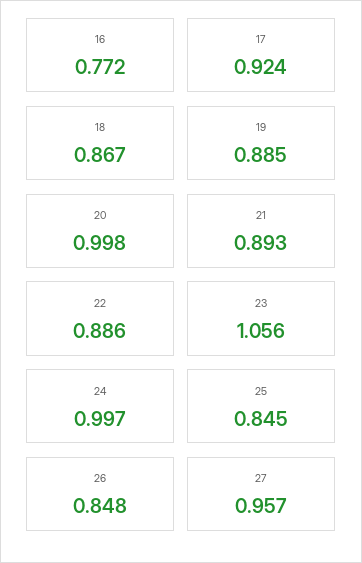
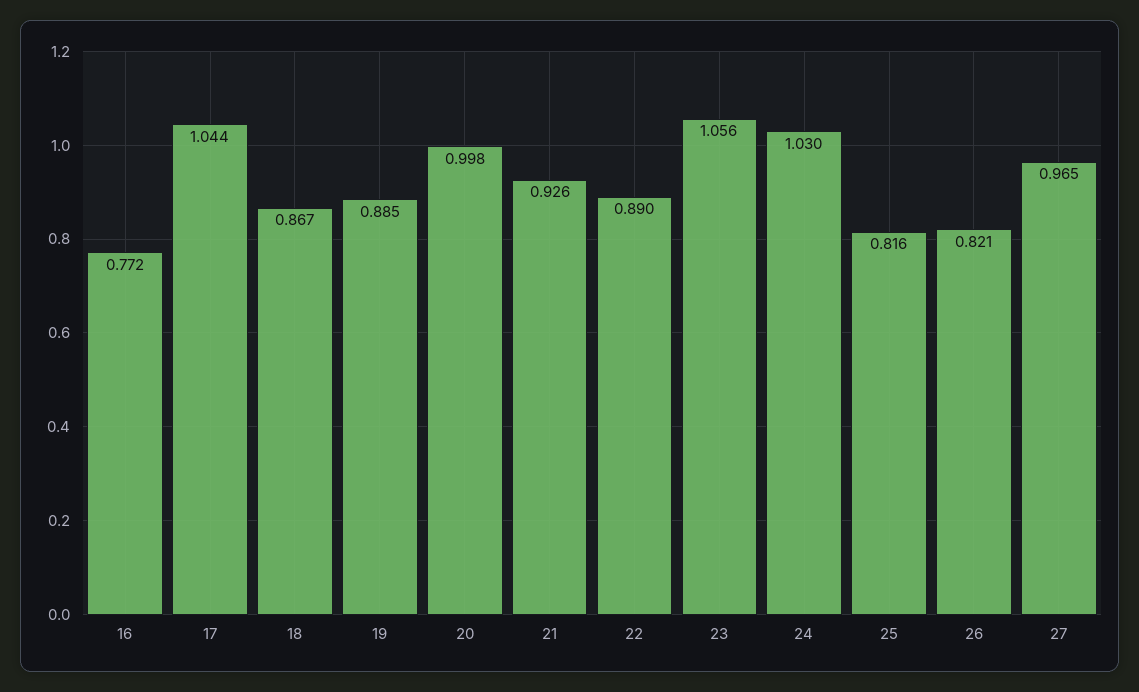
  {
    "16": 0.772,
-   "17": 0.924,
+   "17": 1.044,
    "18": 0.867,
    "19": 0.885,
    "20": 0.998,
-   "21": 0.893,
+   "21": 0.926,
-   "22": 0.886,
+   "22": 0.89,
    "23": 1.056,
-   "24": 0.997,
+   "24": 1.03,
-   "25": 0.845,
+   "25": 0.816,
-   "26": 0.848,
+   "26": 0.821,
-   "27": 0.957
+   "27": 0.965
  }

